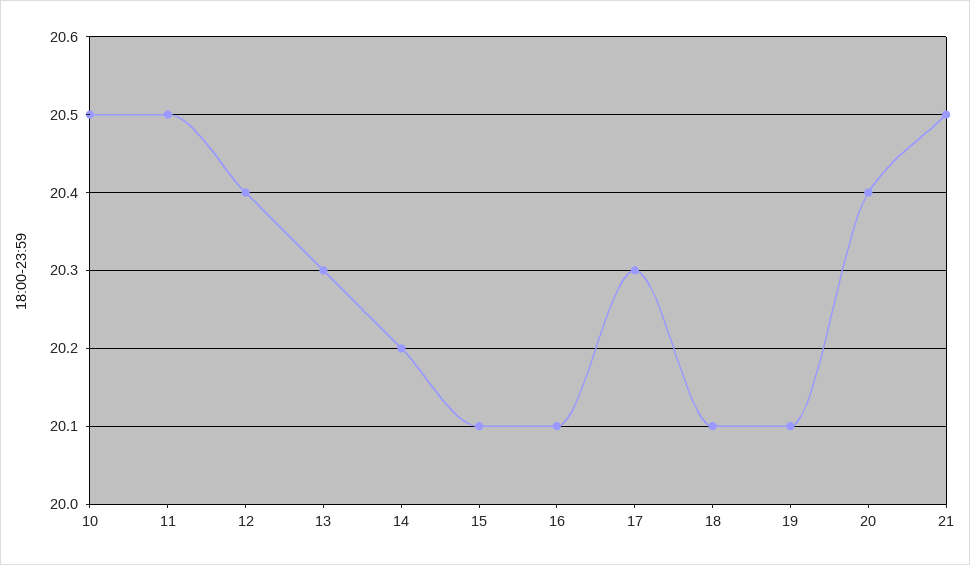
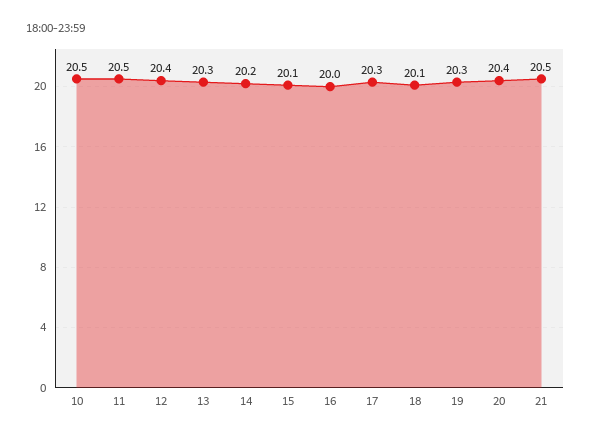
  {
    "10": 20.5,
    "11": 20.5,
    "12": 20.4,
    "13": 20.3,
    "14": 20.2,
    "15": 20.1,
-   "16": 20.1,
+   "16": 20,
    "17": 20.3,
    "18": 20.1,
-   "19": 20.1,
+   "19": 20.3,
    "20": 20.4,
    "21": 20.5
  }

